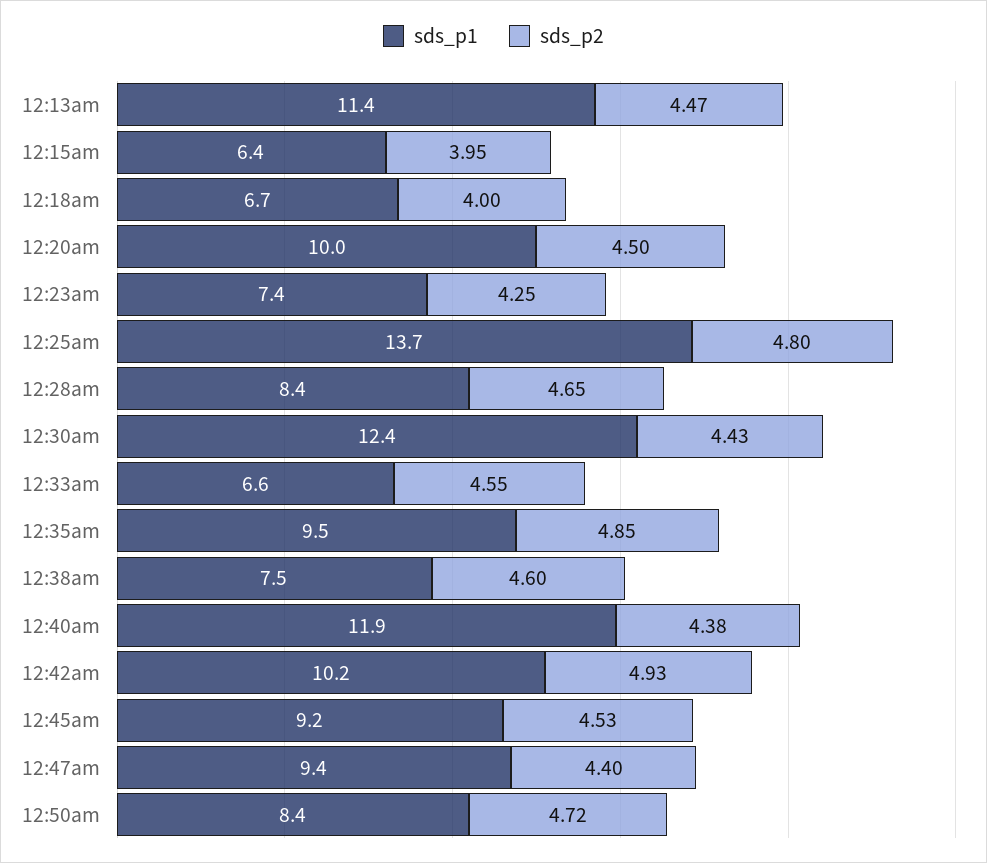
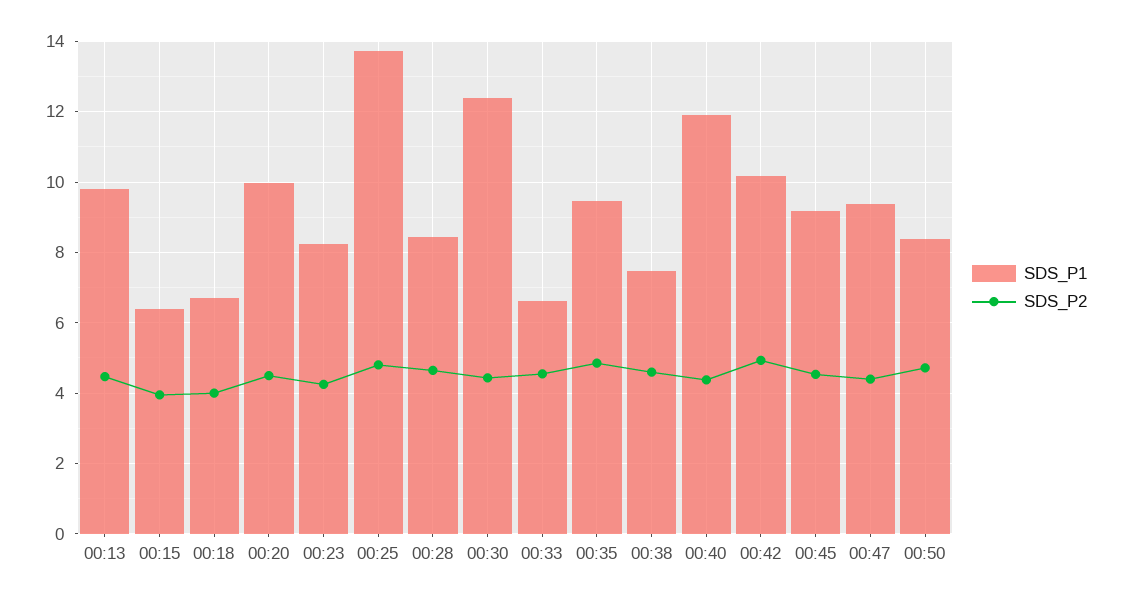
  {
    "sds_p1": {
-     "12:13am": 11.4,
+     "12:13am": 9.8,
      "12:15am": 6.4,
      "12:18am": 6.7,
      "12:20am": 10,
-     "12:23am": 7.4,
+     "12:23am": 8.2,
      "12:25am": 13.7,
      "12:28am": 8.4,
      "12:30am": 12.4,
      "12:33am": 6.6,
      "12:35am": 9.5,
      "12:38am": 7.5,
      "12:40am": 11.9,
      "12:42am": 10.2,
      "12:45am": 9.2,
      "12:47am": 9.4,
      "12:50am": 8.4
    },
    "sds_p2": {
      "12:13am": 4.47,
      "12:15am": 3.95,
      "12:18am": 4,
      "12:20am": 4.5,
      "12:23am": 4.25,
      "12:25am": 4.8,
      "12:28am": 4.65,
      "12:30am": 4.43,
      "12:33am": 4.55,
      "12:35am": 4.85,
      "12:38am": 4.6,
      "12:40am": 4.38,
      "12:42am": 4.93,
      "12:45am": 4.53,
      "12:47am": 4.4,
      "12:50am": 4.72
    }
  }

